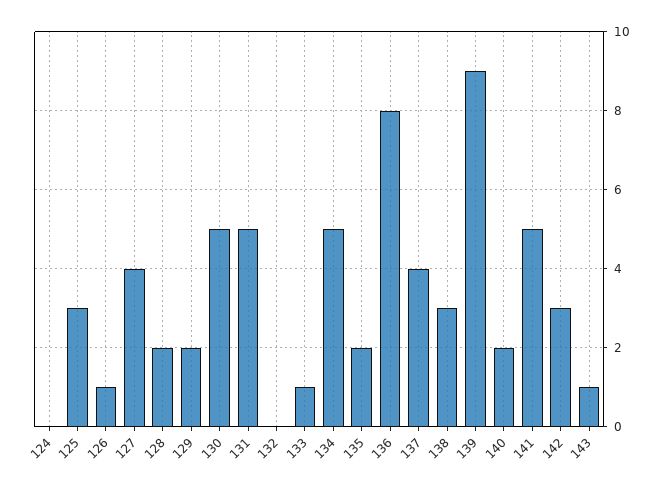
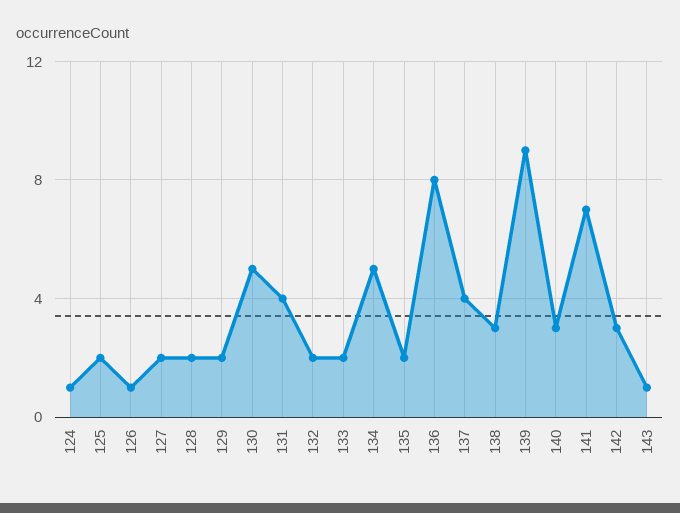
  {
-   "124": 0,
+   "124": 1,
-   "125": 3,
+   "125": 2,
    "126": 1,
-   "127": 4,
+   "127": 2,
    "128": 2,
    "129": 2,
    "130": 5,
-   "131": 5,
+   "131": 4,
-   "132": 0,
+   "132": 2,
-   "133": 1,
+   "133": 2,
    "134": 5,
    "135": 2,
    "136": 8,
    "137": 4,
    "138": 3,
    "139": 9,
-   "140": 2,
+   "140": 3,
-   "141": 5,
+   "141": 7,
    "142": 3,
    "143": 1
  }

